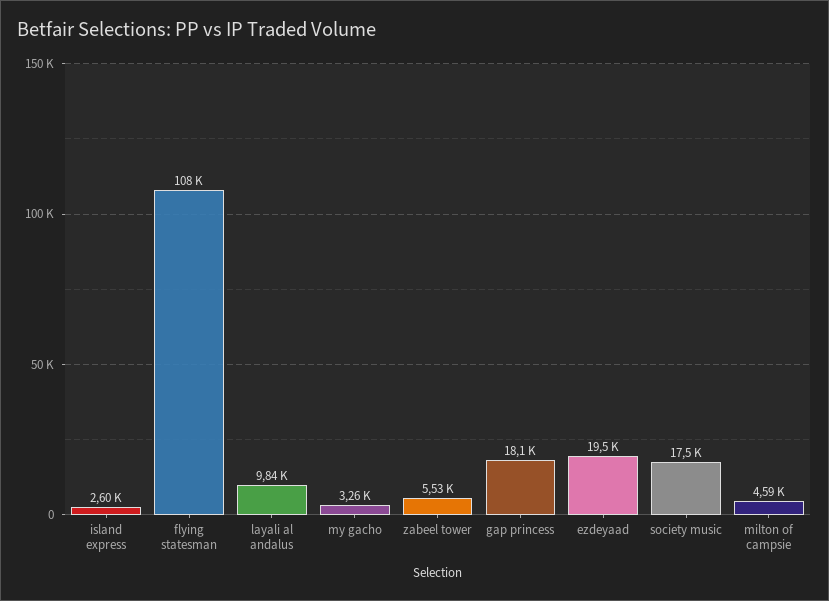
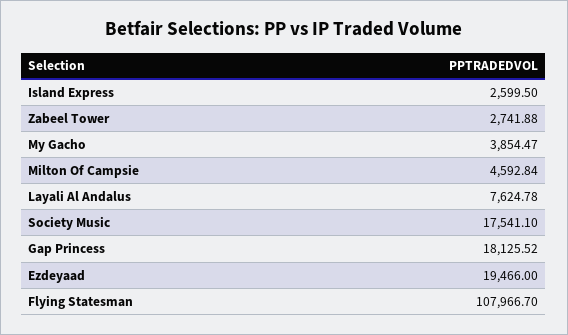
  {
    "island express": 2599.5,
    "flying statesman": 107966.7,
-   "layali al andalus": 9840,
+   "layali al andalus": 7624.78,
-   "my gacho": 3260,
+   "my gacho": 3854.47,
-   "zabeel tower": 5530,
+   "zabeel tower": 2741.88,
    "gap princess": 18125.52,
    "ezdeyaad": 19466,
    "society music": 17541.1,
    "milton of campsie": 4592.84
  }

